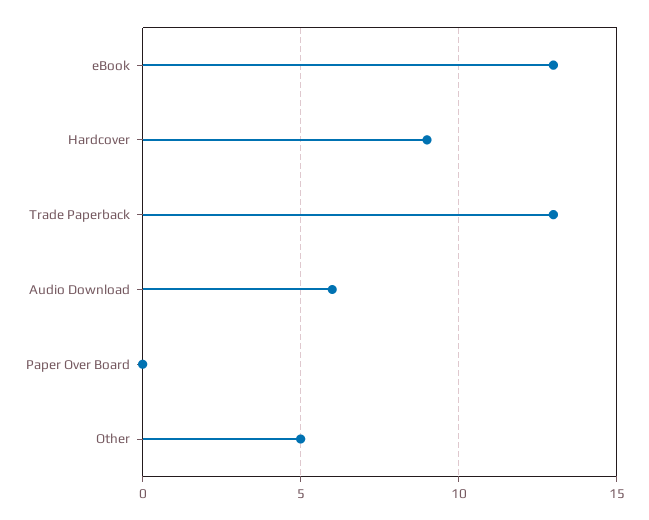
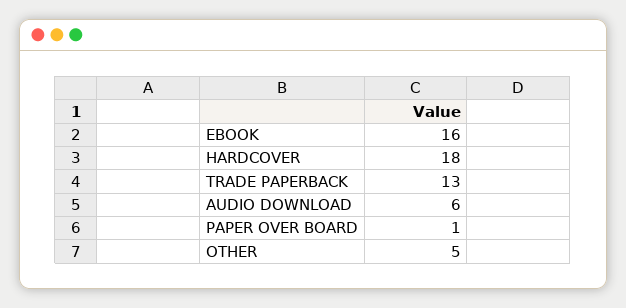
  {
-   "eBook": 13,
+   "eBook": 16,
-   "Hardcover": 9,
+   "Hardcover": 18,
    "Trade Paperback": 13,
    "Audio Download": 6,
-   "Paper Over Board": 0,
+   "Paper Over Board": 1,
    "Other": 5
  }

